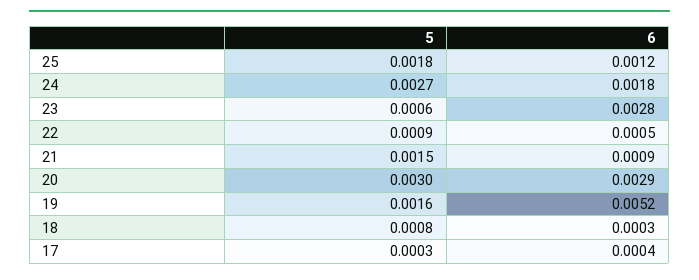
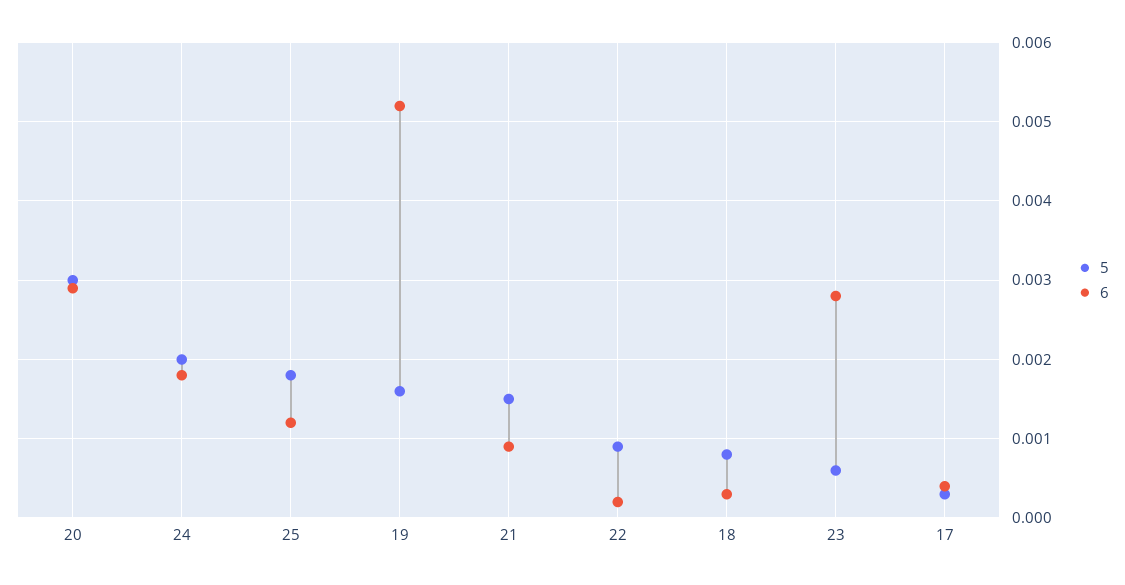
  {
    "5": {
      "25": 0.0018,
-     "24": 0.0027,
+     "24": 0.002,
      "23": 0.0006,
      "22": 0.0009,
      "21": 0.0015,
      "20": 0.003,
      "19": 0.0016,
      "18": 0.0008,
      "17": 0.0003
    },
    "6": {
      "25": 0.0012,
      "24": 0.0018,
      "23": 0.0028,
-     "22": 0.0005,
+     "22": 0.0002,
      "21": 0.0009,
      "20": 0.0029,
      "19": 0.0052,
      "18": 0.0003,
      "17": 0.0004
    }
  }

